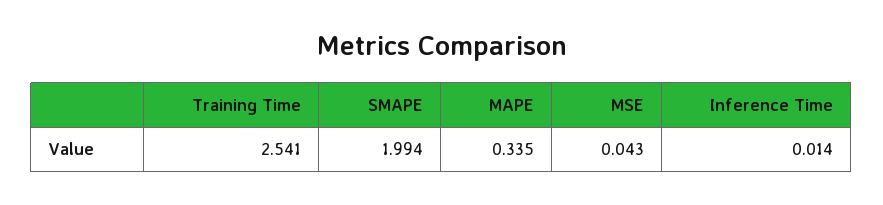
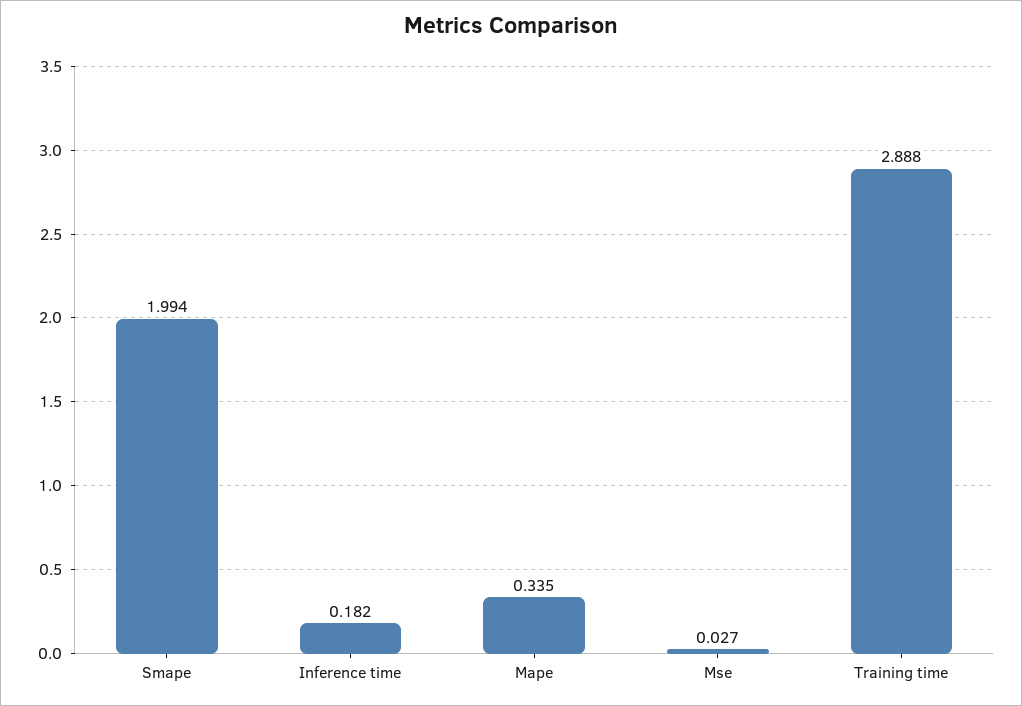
  {
-   "Training Time": 2.541,
+   "Training Time": 2.888,
    "SMAPE": 1.994,
    "MAPE": 0.335,
-   "MSE": 0.043,
+   "MSE": 0.027,
-   "Inference Time": 0.014
+   "Inference Time": 0.182
  }

